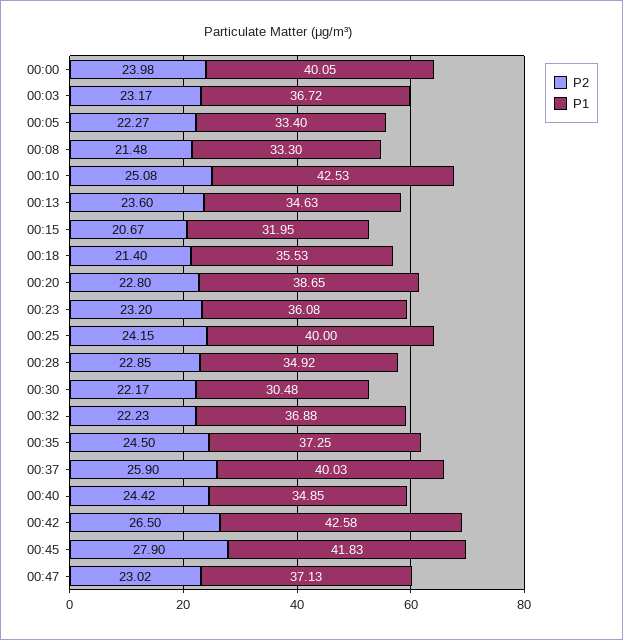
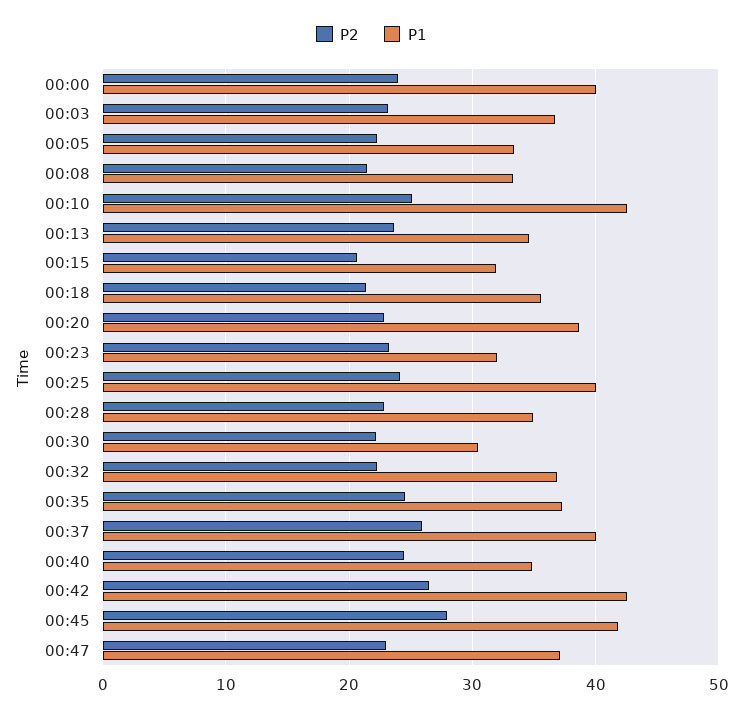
  {
    "P2": {
      "00:00": 23.98,
      "00:03": 23.17,
      "00:05": 22.27,
      "00:08": 21.48,
      "00:10": 25.08,
      "00:13": 23.6,
      "00:15": 20.67,
      "00:18": 21.4,
      "00:20": 22.8,
      "00:23": 23.2,
      "00:25": 24.15,
      "00:28": 22.85,
      "00:30": 22.17,
      "00:32": 22.23,
      "00:35": 24.5,
      "00:37": 25.9,
      "00:40": 24.42,
      "00:42": 26.5,
      "00:45": 27.9,
      "00:47": 23.02
    },
    "P1": {
      "00:00": 40.05,
      "00:03": 36.72,
      "00:05": 33.4,
      "00:08": 33.3,
      "00:10": 42.53,
      "00:13": 34.63,
      "00:15": 31.95,
      "00:18": 35.53,
      "00:20": 38.65,
-     "00:23": 36.08,
+     "00:23": 32,
      "00:25": 40,
      "00:28": 34.92,
      "00:30": 30.48,
      "00:32": 36.88,
      "00:35": 37.25,
      "00:37": 40.03,
      "00:40": 34.85,
      "00:42": 42.58,
      "00:45": 41.83,
      "00:47": 37.13
    }
  }

